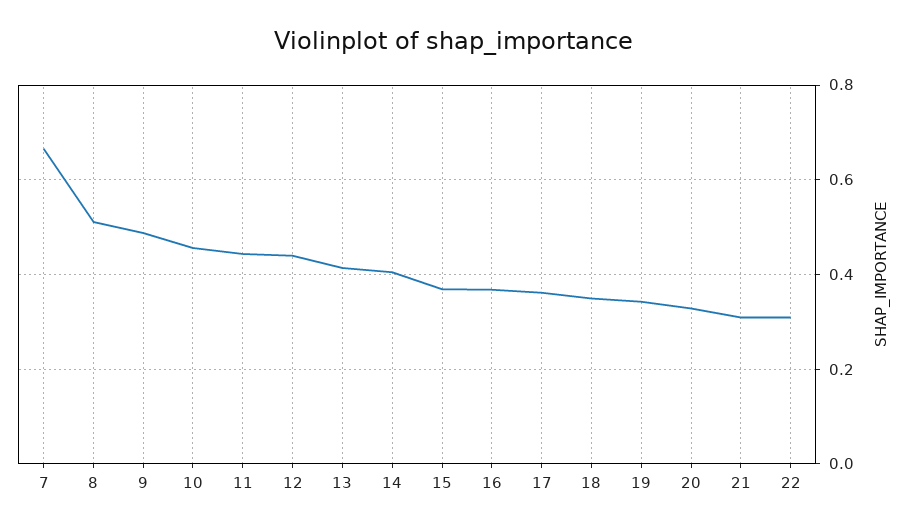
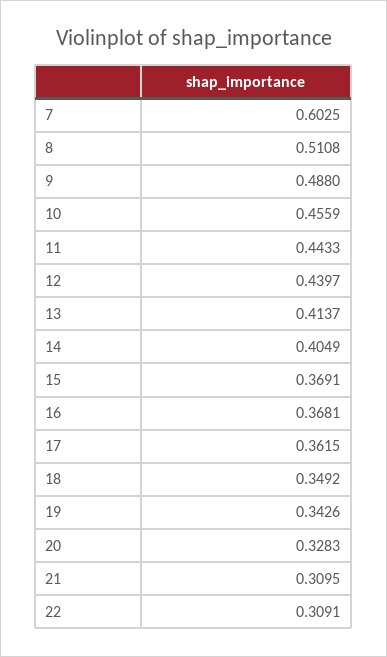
  {
-   "7": 0.66,
+   "7": 0.6025,
    "8": 0.5108,
    "9": 0.488,
    "10": 0.4559,
    "11": 0.4433,
    "12": 0.4397,
    "13": 0.4137,
    "14": 0.4049,
    "15": 0.3691,
    "16": 0.3681,
    "17": 0.3615,
    "18": 0.3492,
    "19": 0.3426,
    "20": 0.3283,
    "21": 0.3095,
    "22": 0.3091
  }

